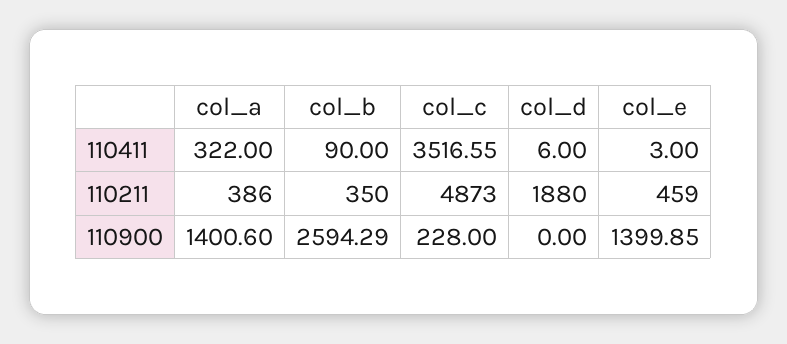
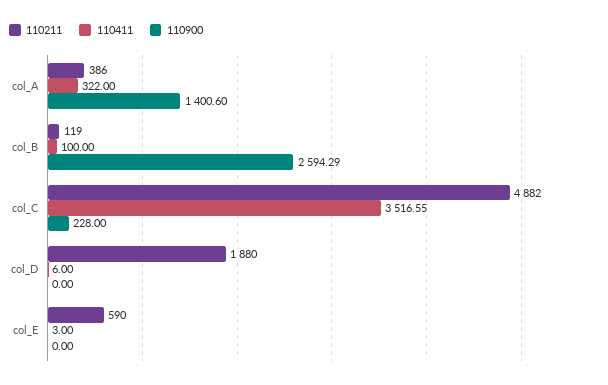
  {
    "110411": {
      "col_a": 322,
-     "col_b": 90,
+     "col_b": 100,
      "col_c": 3516.55,
      "col_d": 6,
      "col_e": 3
    },
    "110211": {
      "col_a": 386,
-     "col_b": 350,
+     "col_b": 119,
-     "col_c": 4873,
+     "col_c": 4882,
      "col_d": 1880,
-     "col_e": 459
+     "col_e": 590
    },
    "110900": {
      "col_a": 1400.6,
      "col_b": 2594.29,
      "col_c": 228,
      "col_d": 0,
-     "col_e": 1399.85
+     "col_e": 0
    }
  }

